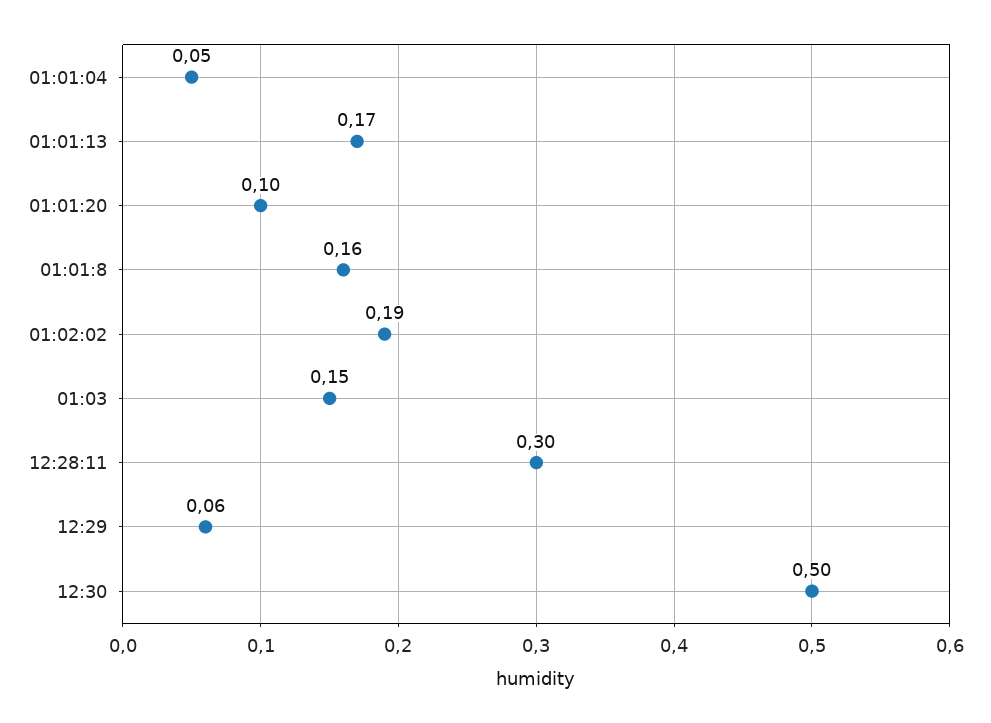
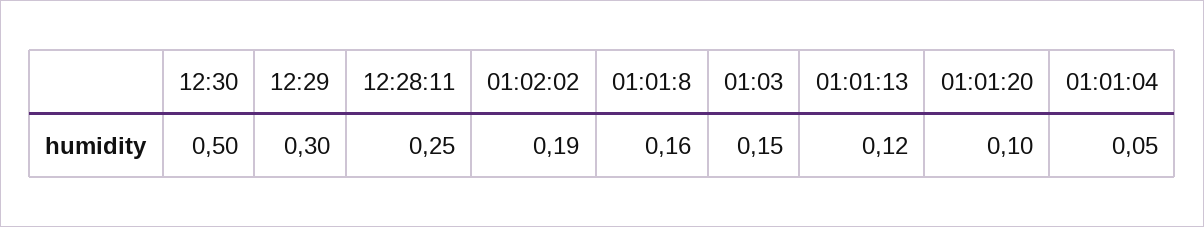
  {
    "01:01:04": 0.05,
-   "01:01:13": 0.17,
+   "01:01:13": 0.12,
    "01:01:20": 0.1,
    "01:01:8": 0.16,
    "01:02:02": 0.19,
    "01:03": 0.15,
-   "12:28:11": 0.3,
+   "12:28:11": 0.25,
-   "12:29": 0.06,
+   "12:29": 0.3,
    "12:30": 0.5
  }

